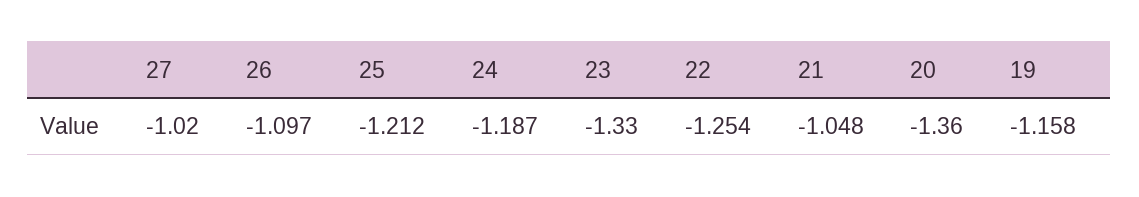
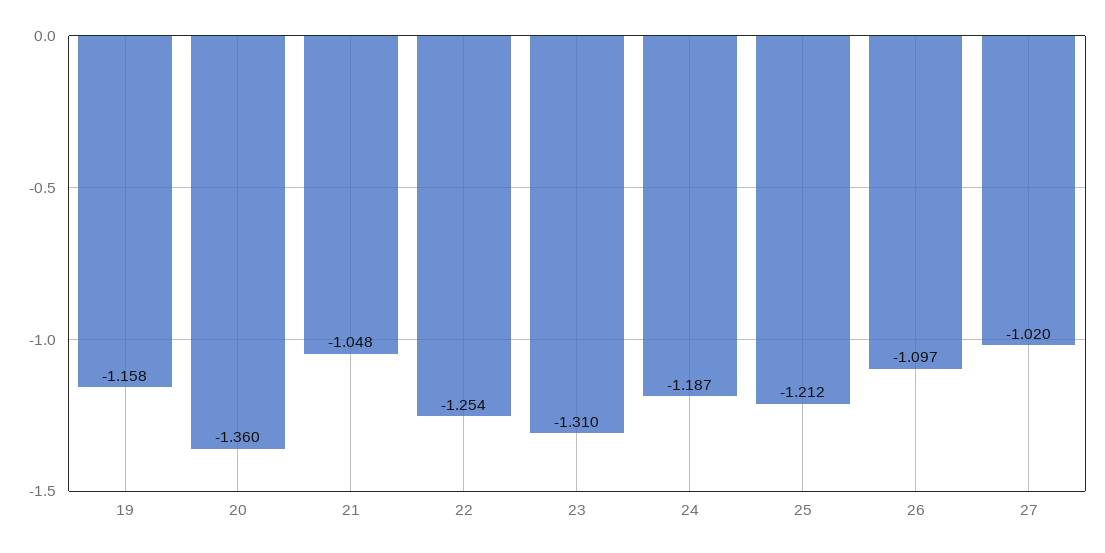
  {
    "27": -1.02,
    "26": -1.097,
    "25": -1.212,
    "24": -1.187,
-   "23": -1.33,
+   "23": -1.31,
    "22": -1.254,
    "21": -1.048,
    "20": -1.36,
    "19": -1.158
  }

